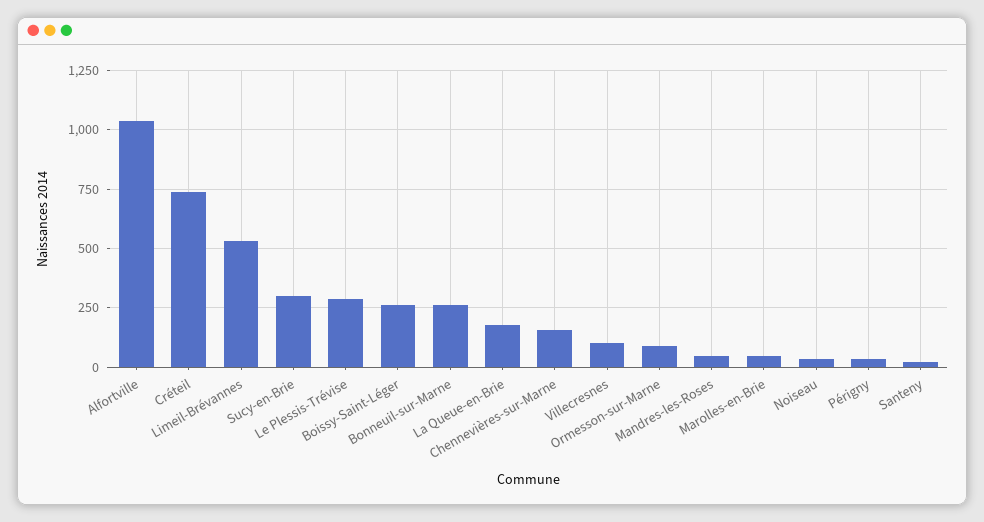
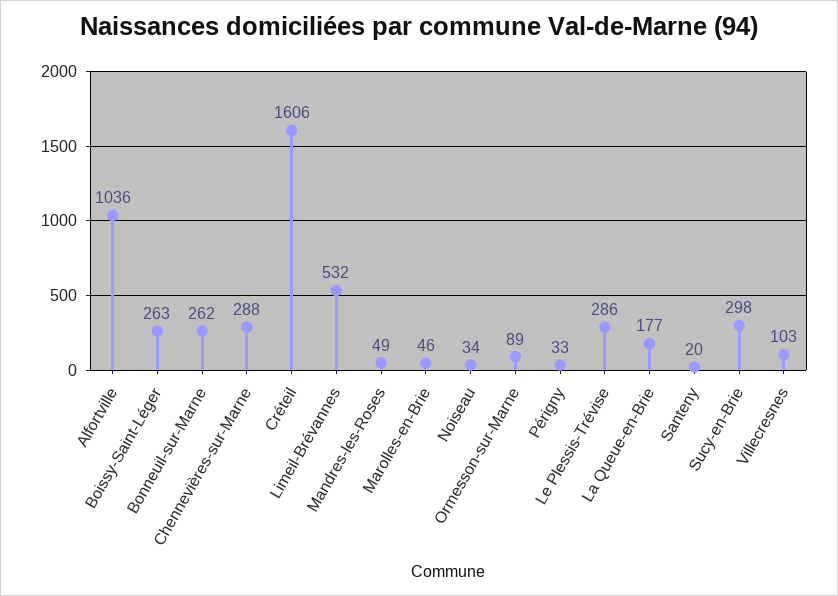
  {
    "Alfortville": 1036,
-   "Créteil": 750,
+   "Créteil": 1606,
    "Limeil-Brévannes": 532,
    "Sucy-en-Brie": 298,
    "Le Plessis-Trévise": 286,
    "Boissy-Saint-Léger": 263,
    "Bonneuil-sur-Marne": 262,
    "La Queue-en-Brie": 177,
-   "Chennevières-sur-Marne": 150,
+   "Chennevières-sur-Marne": 288,
    "Villecresnes": 103,
    "Ormesson-sur-Marne": 89,
    "Mandres-les-Roses": 49,
    "Marolles-en-Brie": 46,
    "Noiseau": 34,
    "Périgny": 33,
    "Santeny": 20
  }

